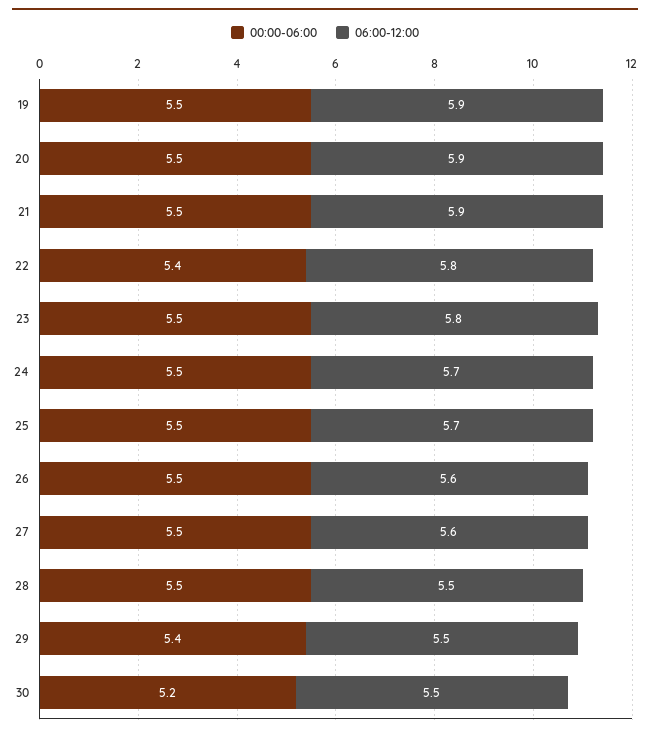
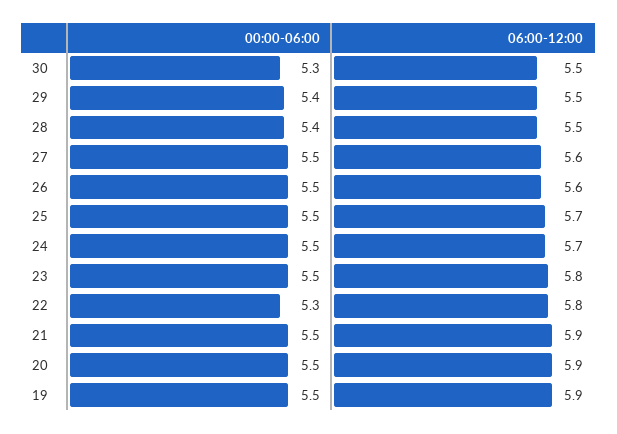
  {
    "00:00-06:00": {
      "19": 5.5,
      "20": 5.5,
      "21": 5.5,
-     "22": 5.4,
+     "22": 5.3,
      "23": 5.5,
      "24": 5.5,
      "25": 5.5,
      "26": 5.5,
      "27": 5.5,
-     "28": 5.5,
+     "28": 5.4,
      "29": 5.4,
-     "30": 5.2
+     "30": 5.3
    },
    "06:00-12:00": {
      "19": 5.9,
      "20": 5.9,
      "21": 5.9,
      "22": 5.8,
      "23": 5.8,
      "24": 5.7,
      "25": 5.7,
      "26": 5.6,
      "27": 5.6,
      "28": 5.5,
      "29": 5.5,
      "30": 5.5
    }
  }

